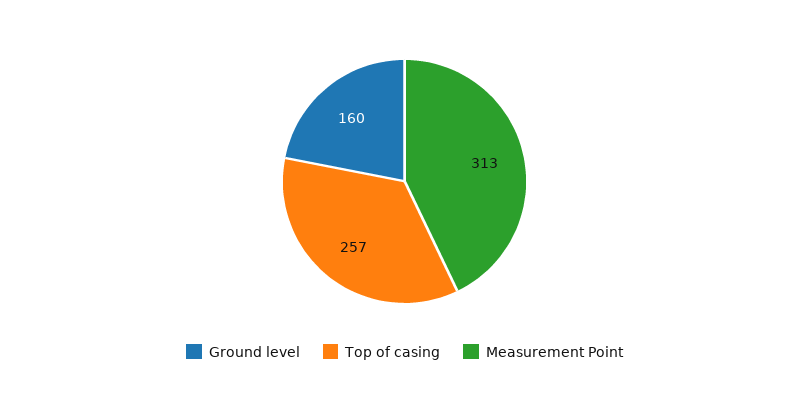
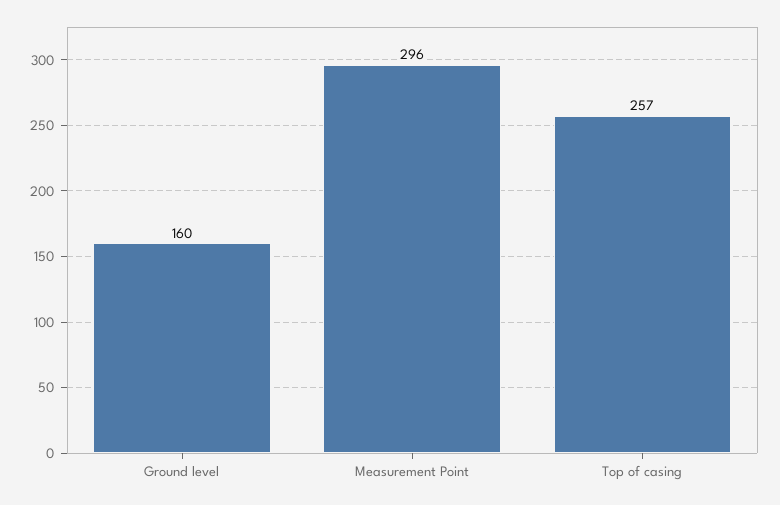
  {
    "Ground level": 160,
    "Top of casing": 257,
-   "Measurement Point": 313
+   "Measurement Point": 296
  }

